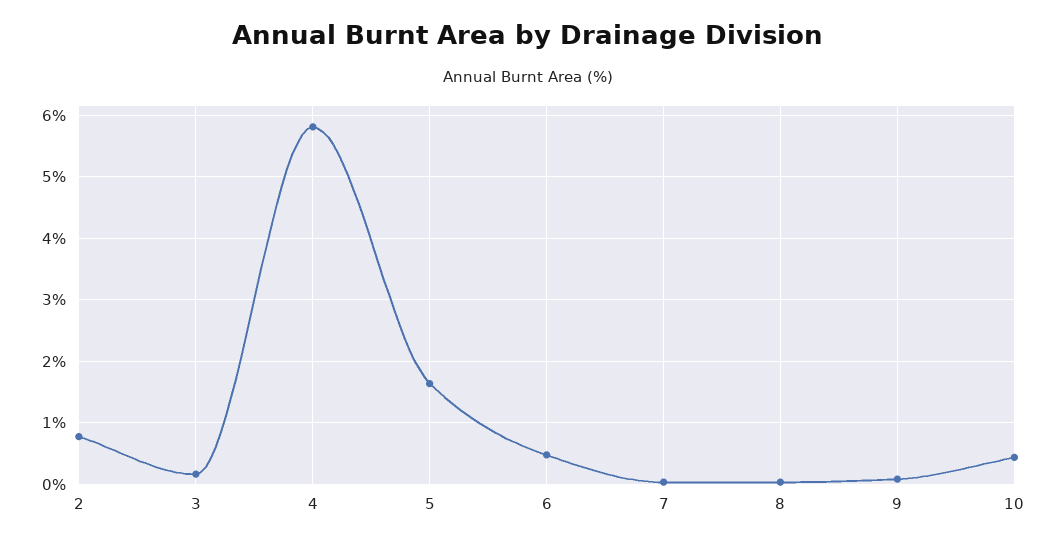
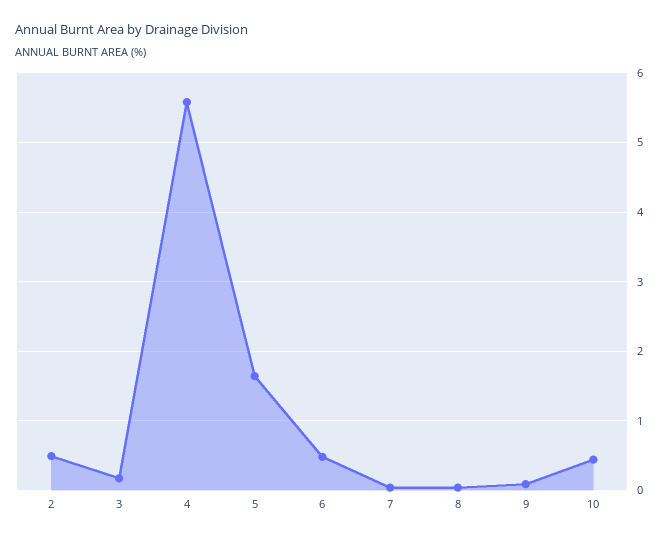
  {
-   "2": 0.8,
+   "2": 0.5,
    "3": 0.2,
-   "4": 5.8,
+   "4": 5.6,
    "5": 1.6,
    "6": 0.5,
    "7": 0,
    "8": 0,
    "9": 0.1,
    "10": 0.4
  }

